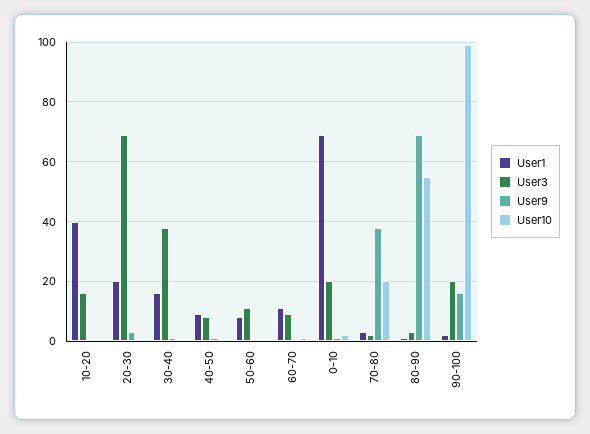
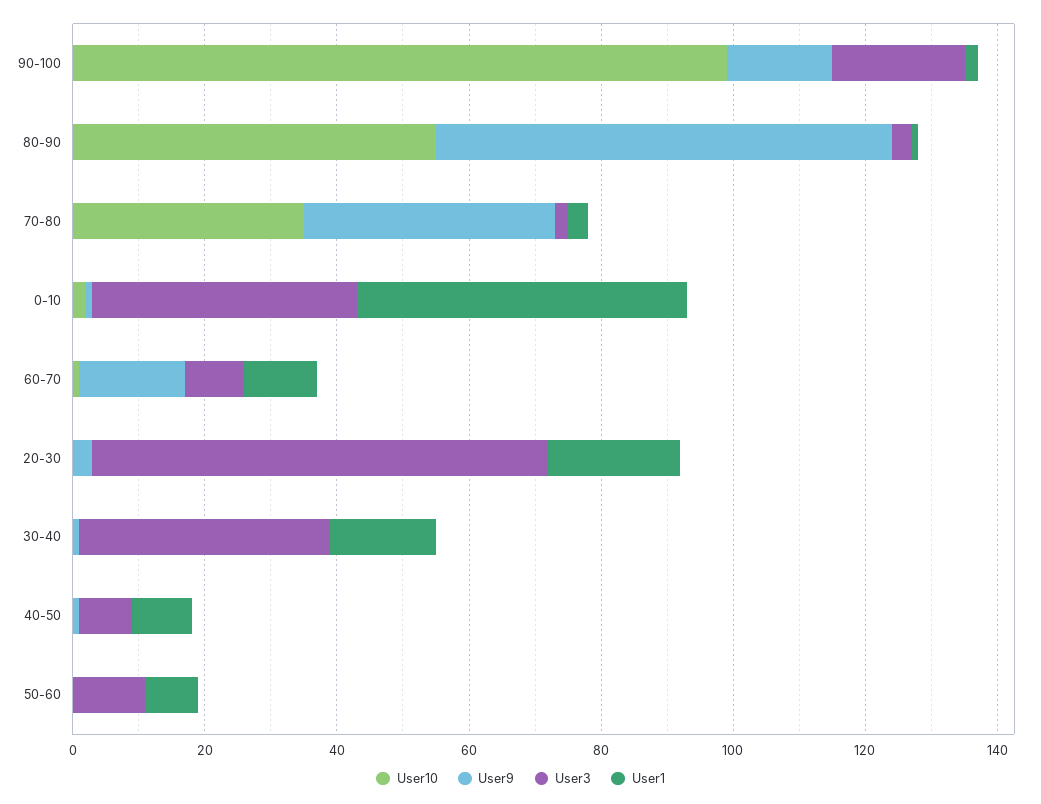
  {
    "User1": {
-     "10-20": 40,
      "20-30": 20,
      "30-40": 15,
      "40-50": 10,
      "50-60": 10,
      "60-70": 10,
-     "0-10": 70,
+     "0-10": 50,
      "70-80": 5,
      "80-90": 0,
      "90-100": 0
    },
    "User3": {
-     "10-20": 15,
      "20-30": 70,
      "30-40": 40,
      "40-50": 10,
      "50-60": 10,
      "60-70": 10,
-     "0-10": 20,
+     "0-10": 40,
      "70-80": 0,
      "80-90": 5,
      "90-100": 20
    },
    "User9": {
-     "10-20": 0,
      "20-30": 5,
      "30-40": 0,
      "40-50": 0,
      "50-60": 0,
-     "60-70": 0,
+     "60-70": 15,
      "0-10": 0,
      "70-80": 40,
      "80-90": 70,
      "90-100": 15
    },
    "User10": {
-     "10-20": 0,
      "20-30": 0,
      "30-40": 0,
      "40-50": 0,
      "50-60": 0,
      "60-70": 0,
      "0-10": 0,
-     "70-80": 20,
+     "70-80": 35,
      "80-90": 55,
      "90-100": 100
    }
  }

